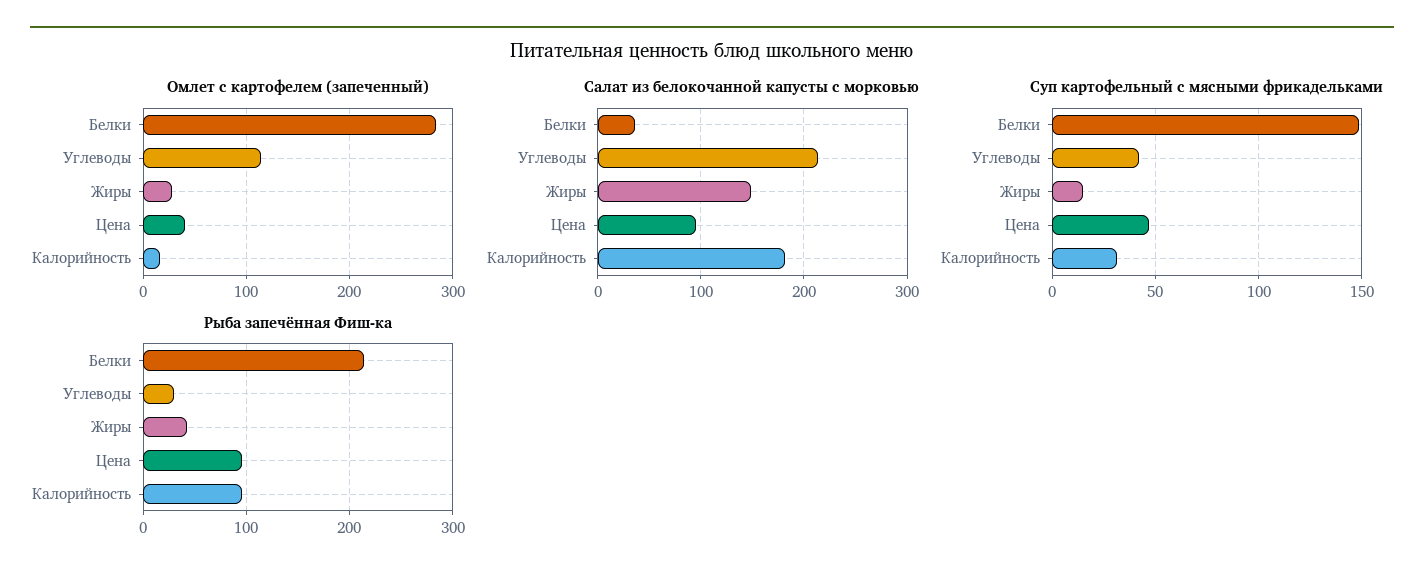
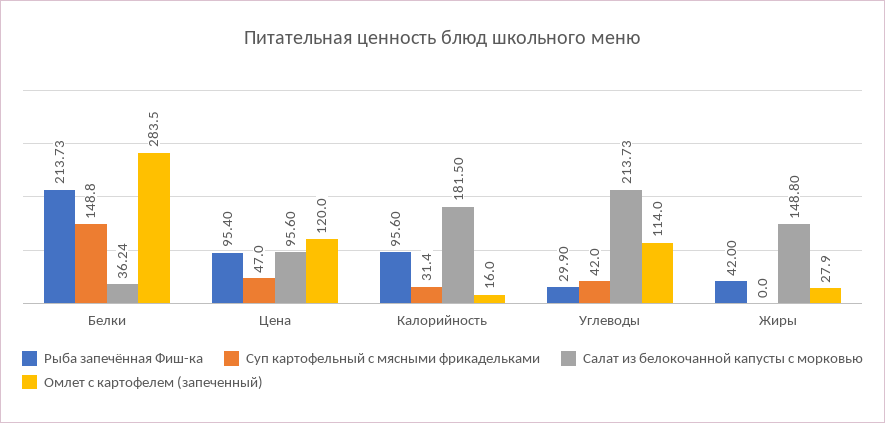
  {
    "Омлет с картофелем (запеченный)": {
      "Белки": 283.5,
      "Углеводы": 114,
      "Жиры": 27.9,
-     "Цена": 40,
+     "Цена": 120,
      "Калорийность": 16
    },
    "Салат из белокочанной капусты с морковью": {
      "Белки": 36.24,
      "Углеводы": 213.73,
      "Жиры": 148.8,
      "Цена": 95.6,
      "Калорийность": 181.5
    },
    "Суп картофельный с мясными фрикадельками": {
      "Белки": 148.8,
      "Углеводы": 42,
-     "Жиры": 15,
+     "Жиры": 0,
      "Цена": 47,
      "Калорийность": 31.4
    },
    "Рыба запечённая Фиш-ка": {
      "Белки": 213.73,
      "Углеводы": 29.9,
      "Жиры": 42,
      "Цена": 95.4,
      "Калорийность": 95.6
    }
  }

